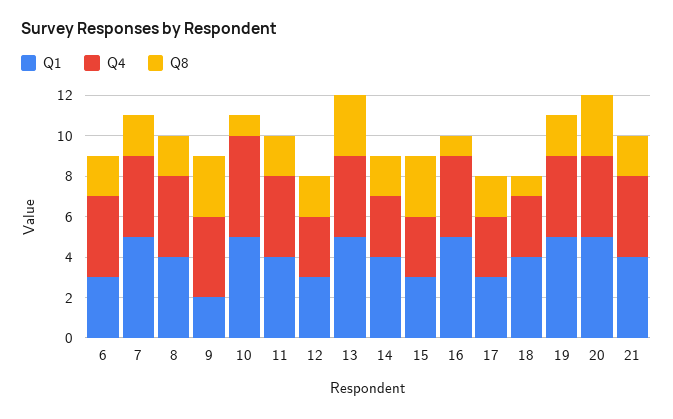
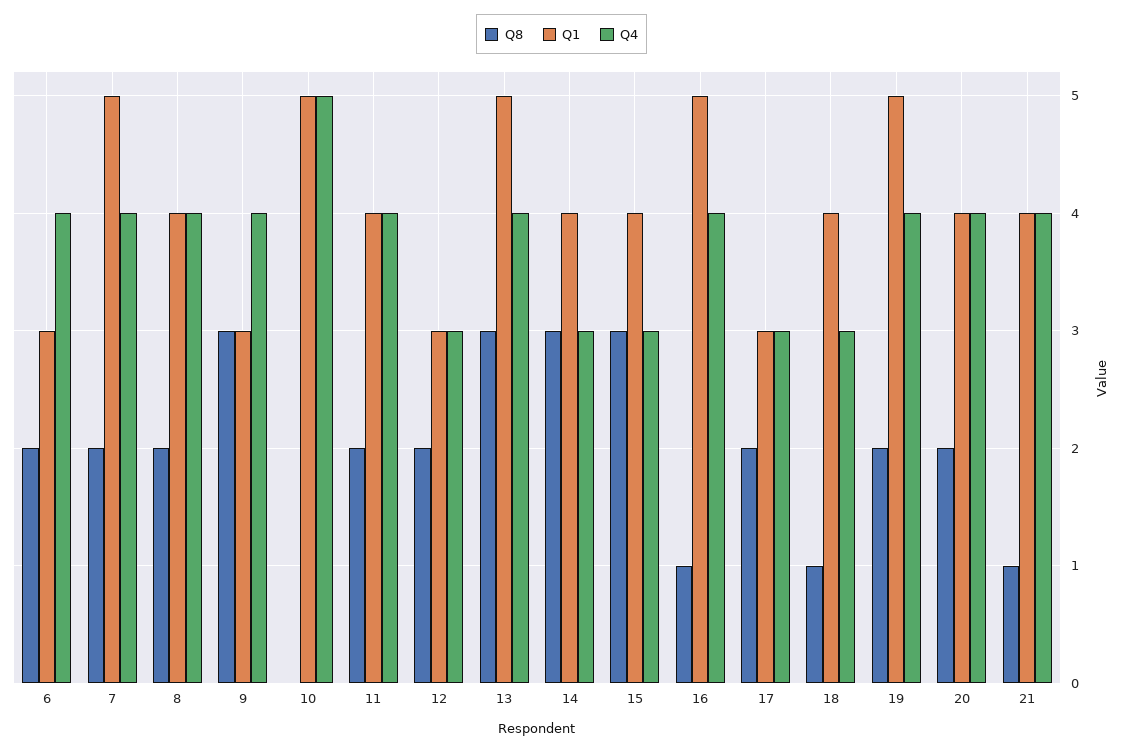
  {
    "Q1": {
      "6": 3,
      "7": 5,
      "8": 4,
-     "9": 2,
+     "9": 3,
      "10": 5,
      "11": 4,
      "12": 3,
      "13": 5,
      "14": 4,
-     "15": 3,
+     "15": 4,
      "16": 5,
      "17": 3,
      "18": 4,
      "19": 5,
-     "20": 5,
+     "20": 4,
      "21": 4
    },
    "Q4": {
      "6": 4,
      "7": 4,
      "8": 4,
      "9": 4,
      "10": 5,
      "11": 4,
      "12": 3,
      "13": 4,
      "14": 3,
      "15": 3,
      "16": 4,
      "17": 3,
      "18": 3,
      "19": 4,
      "20": 4,
      "21": 4
    },
    "Q8": {
      "6": 2,
      "7": 2,
      "8": 2,
      "9": 3,
-     "10": 1,
+     "10": 0,
      "11": 2,
      "12": 2,
      "13": 3,
-     "14": 2,
+     "14": 3,
      "15": 3,
      "16": 1,
      "17": 2,
      "18": 1,
      "19": 2,
-     "20": 3,
+     "20": 2,
-     "21": 2
+     "21": 1
    }
  }

